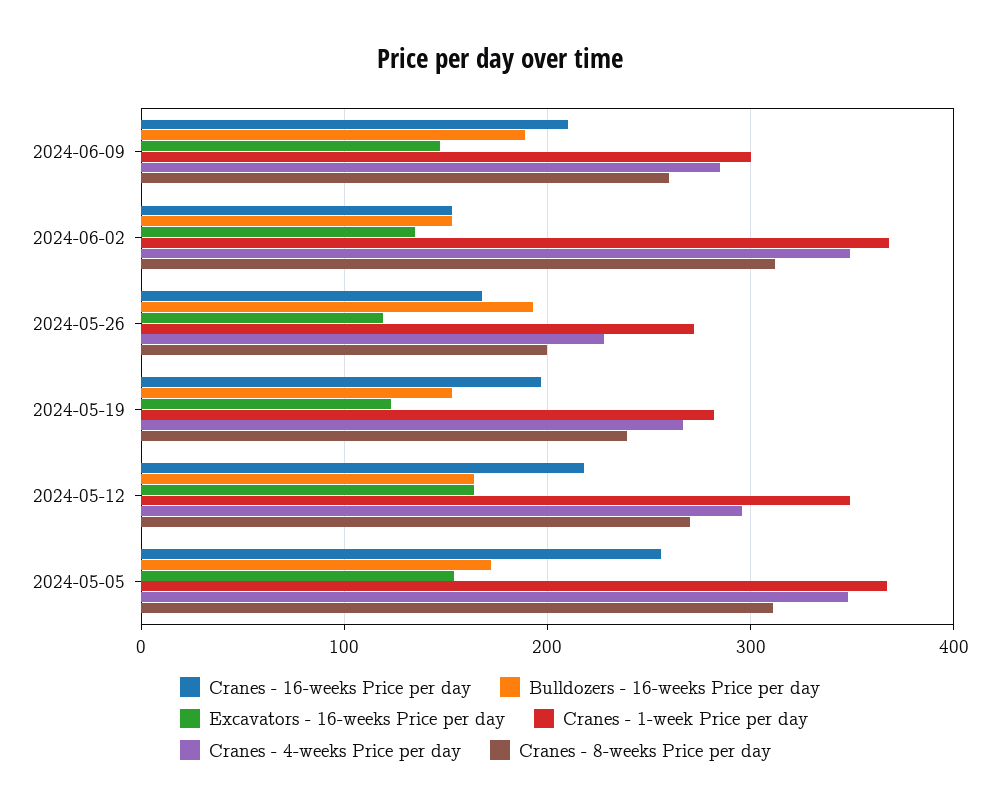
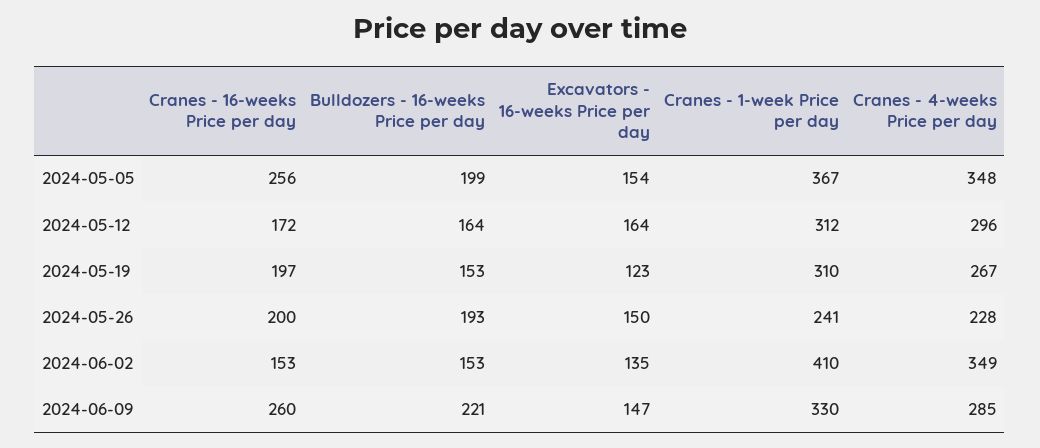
  {
    "Cranes - 16-weeks Price per day": {
-     "2024-06-09": 210,
+     "2024-06-09": 260,
      "2024-06-02": 153,
-     "2024-05-26": 170,
+     "2024-05-26": 200,
      "2024-05-19": 197,
-     "2024-05-12": 220,
+     "2024-05-12": 172,
      "2024-05-05": 256
    },
    "Bulldozers - 16-weeks Price per day": {
-     "2024-06-09": 190,
+     "2024-06-09": 221,
      "2024-06-02": 153,
      "2024-05-26": 193,
      "2024-05-19": 153,
      "2024-05-12": 164,
-     "2024-05-05": 170
+     "2024-05-05": 199
    },
    "Excavators - 16-weeks Price per day": {
      "2024-06-09": 147,
      "2024-06-02": 135,
-     "2024-05-26": 120,
+     "2024-05-26": 150,
      "2024-05-19": 123,
      "2024-05-12": 164,
      "2024-05-05": 154
    },
    "Cranes - 1-week Price per day": {
-     "2024-06-09": 300,
+     "2024-06-09": 330,
-     "2024-06-02": 370,
+     "2024-06-02": 410,
-     "2024-05-26": 270,
+     "2024-05-26": 241,
-     "2024-05-19": 280,
+     "2024-05-19": 310,
-     "2024-05-12": 350,
+     "2024-05-12": 312,
      "2024-05-05": 367
    },
    "Cranes - 4-weeks Price per day": {
      "2024-06-09": 285,
      "2024-06-02": 349,
      "2024-05-26": 228,
      "2024-05-19": 267,
      "2024-05-12": 296,
      "2024-05-05": 348
-   },
+   }
-   "Cranes - 8-weeks Price per day": {
-     "2024-06-09": 260,
-     "2024-06-02": 310,
-     "2024-05-26": 200,
-     "2024-05-19": 240,
-     "2024-05-12": 270,
-     "2024-05-05": 310
-   }
  }

